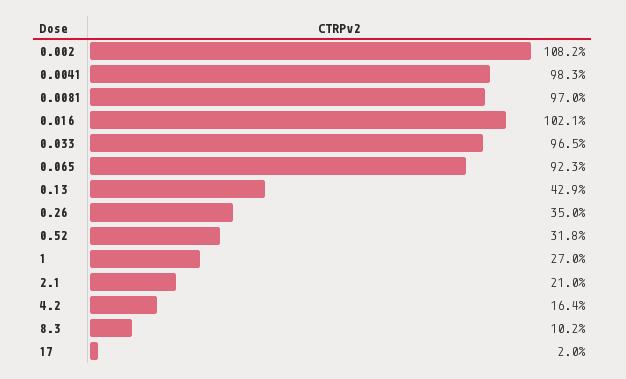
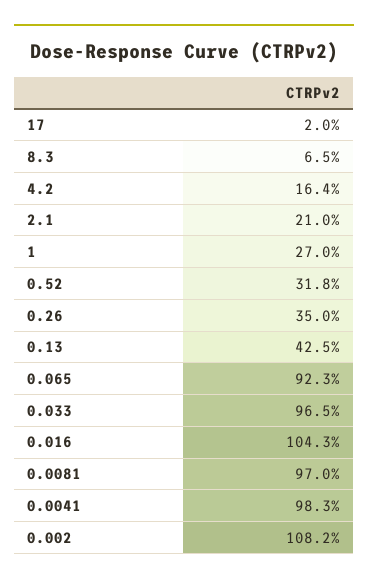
  {
    "0.002": 108.2,
    "0.0041": 98.3,
    "0.0081": 97,
-   "0.016": 102.1,
+   "0.016": 104.3,
    "0.033": 96.5,
    "0.065": 92.3,
-   "0.13": 42.9,
+   "0.13": 42.5,
    "0.26": 35,
    "0.52": 31.8,
    "1": 27,
    "2.1": 21,
    "4.2": 16.4,
-   "8.3": 10.2,
+   "8.3": 6.5,
    "17": 2
  }

